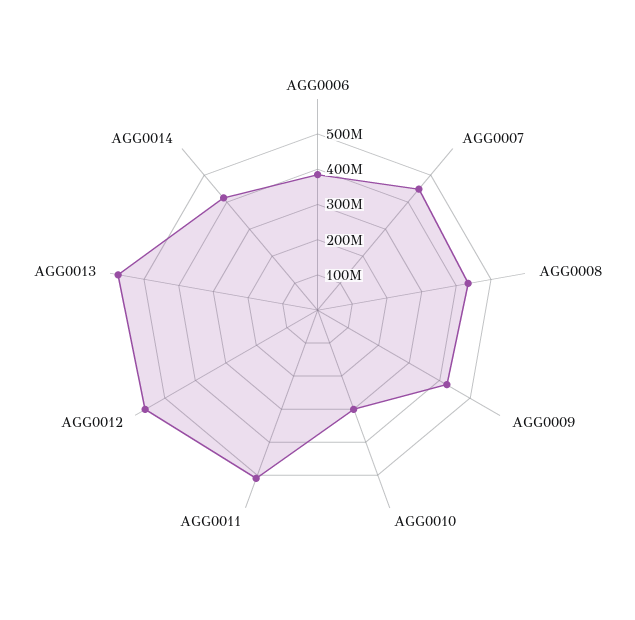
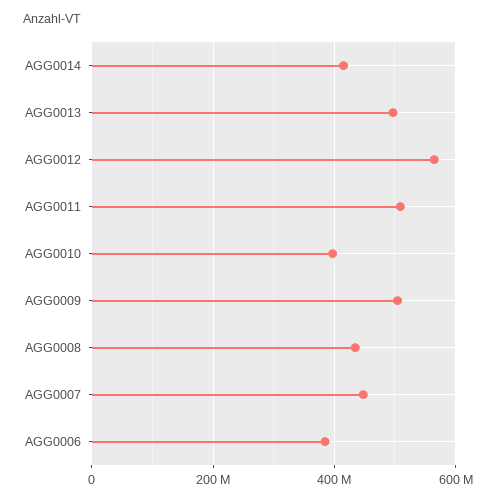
  {
    "AGG0006": 380000000,
    "AGG0007": 440000000,
    "AGG0008": 440000000,
-   "AGG0009": 425000000,
+   "AGG0009": 500000000,
-   "AGG0010": 300000000,
+   "AGG0010": 400000000,
    "AGG0011": 500000000,
    "AGG0012": 560000000,
-   "AGG0013": 575000000,
+   "AGG0013": 500000000,
    "AGG0014": 420000000
  }

